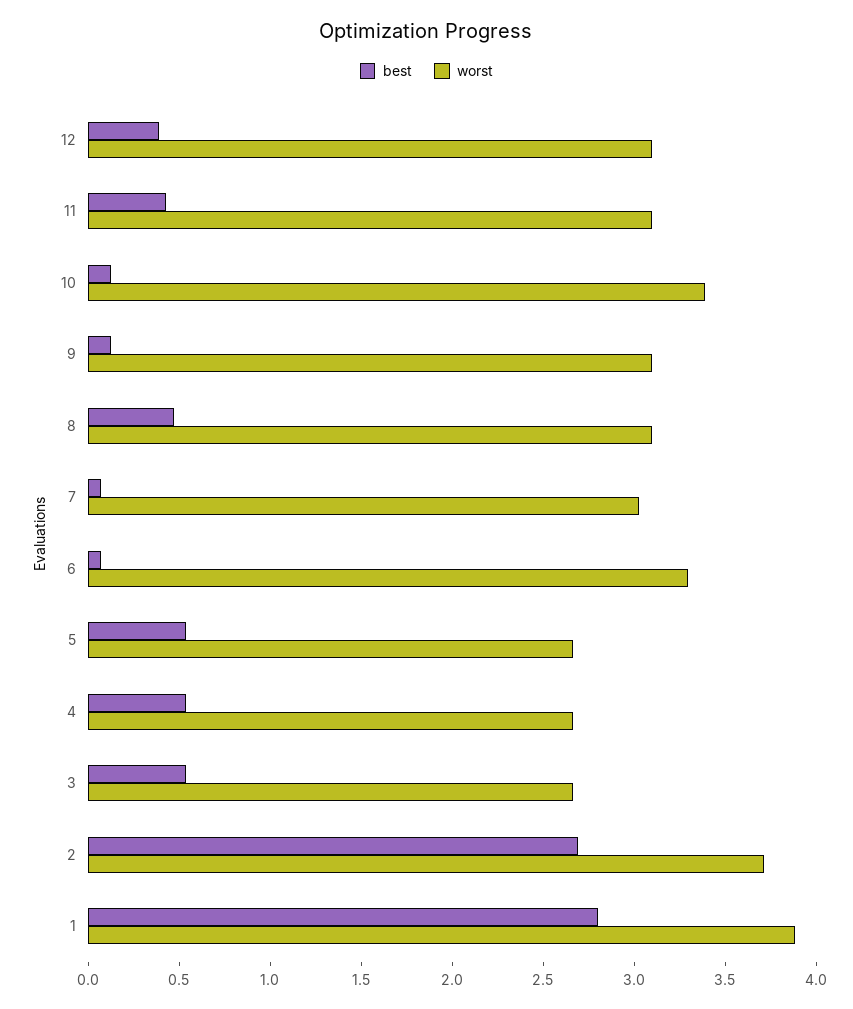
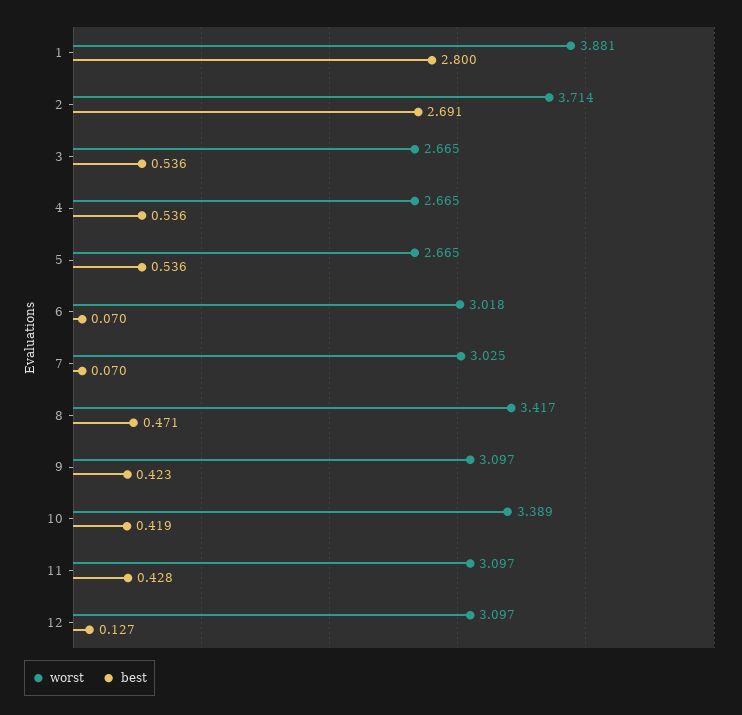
  {
    "best": {
-     "12": 0.4,
+     "12": 0.127,
      "11": 0.428,
-     "10": 0.1,
+     "10": 0.419,
-     "9": 0.1,
+     "9": 0.423,
      "8": 0.471,
      "7": 0.07,
      "6": 0.07,
      "5": 0.536,
      "4": 0.536,
      "3": 0.536,
      "2": 2.691,
      "1": 2.8
    },
    "worst": {
      "12": 3.097,
      "11": 3.097,
      "10": 3.389,
      "9": 3.097,
-     "8": 3.1,
+     "8": 3.417,
      "7": 3.025,
-     "6": 3.3,
+     "6": 3.018,
      "5": 2.665,
      "4": 2.665,
      "3": 2.665,
      "2": 3.714,
      "1": 3.881
    }
  }

